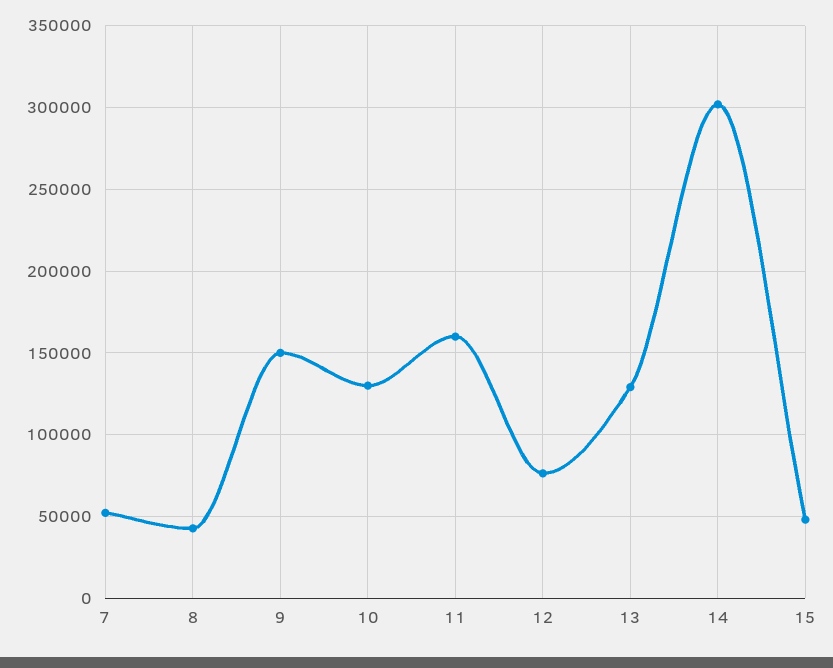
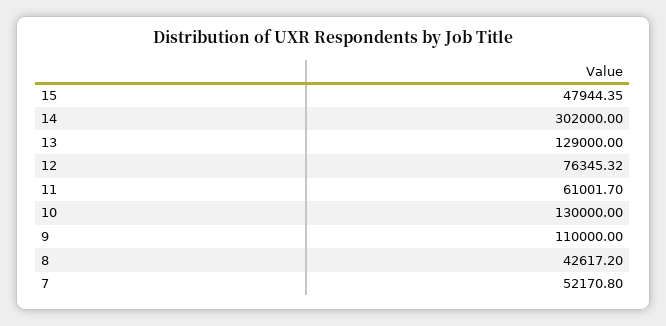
  {
    "7": 52170.8,
    "8": 42617.2,
-   "9": 150000,
+   "9": 110000,
    "10": 130000,
-   "11": 160000,
+   "11": 61001.7,
    "12": 76345.32,
    "13": 129000,
    "14": 302000,
    "15": 47944.35
  }

